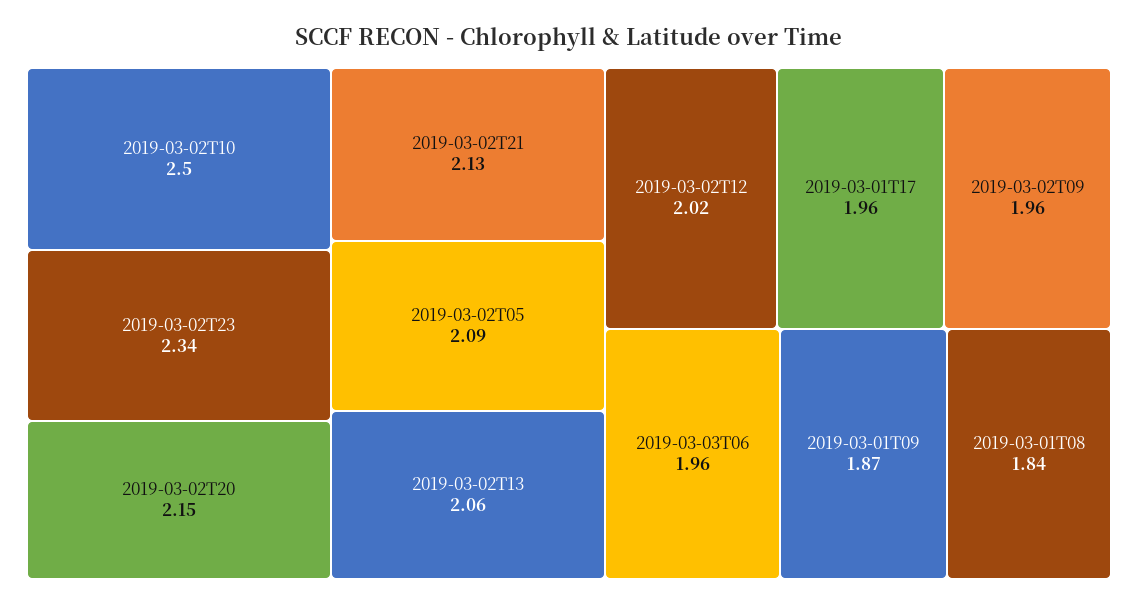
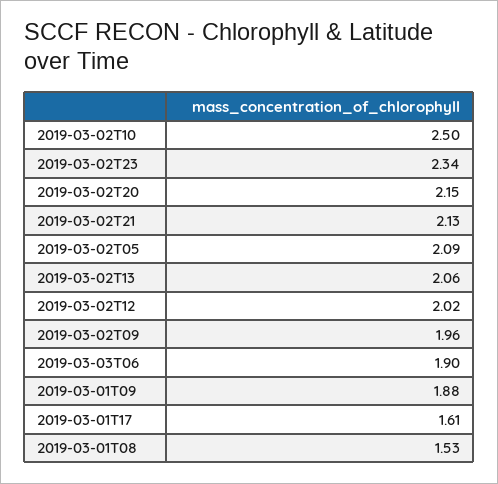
  {
    "2019-03-02T10": 2.5,
    "2019-03-02T23": 2.34,
    "2019-03-02T20": 2.15,
    "2019-03-02T21": 2.13,
    "2019-03-02T05": 2.09,
    "2019-03-02T13": 2.06,
    "2019-03-02T12": 2.02,
-   "2019-03-01T17": 1.96,
+   "2019-03-01T17": 1.61,
    "2019-03-02T09": 1.96,
-   "2019-03-03T06": 1.96,
+   "2019-03-03T06": 1.9,
-   "2019-03-01T09": 1.87,
+   "2019-03-01T09": 1.88,
-   "2019-03-01T08": 1.84
+   "2019-03-01T08": 1.53
  }

